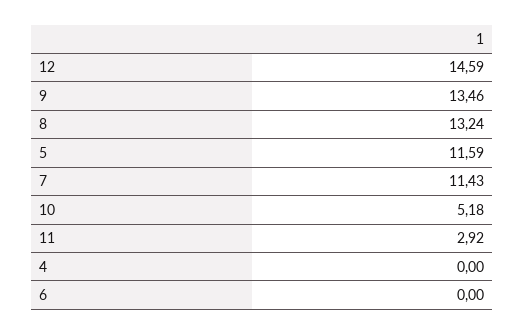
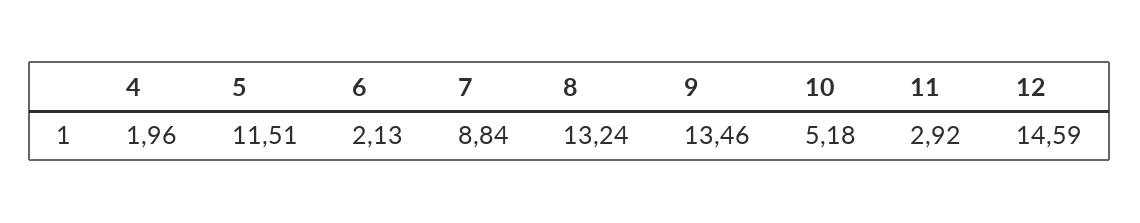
  {
    "12": 14.59,
    "9": 13.46,
    "8": 13.24,
-   "5": 11.59,
+   "5": 11.51,
-   "7": 11.43,
+   "7": 8.84,
    "10": 5.18,
    "11": 2.92,
-   "4": 0,
+   "4": 1.96,
-   "6": 0
+   "6": 2.13
  }

